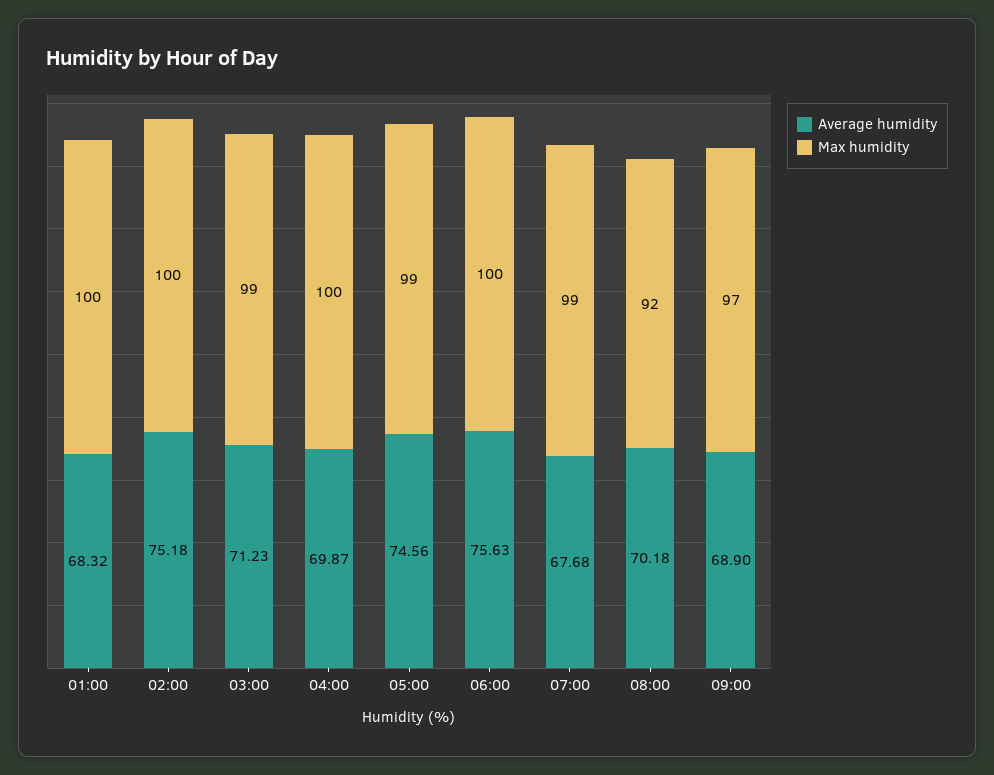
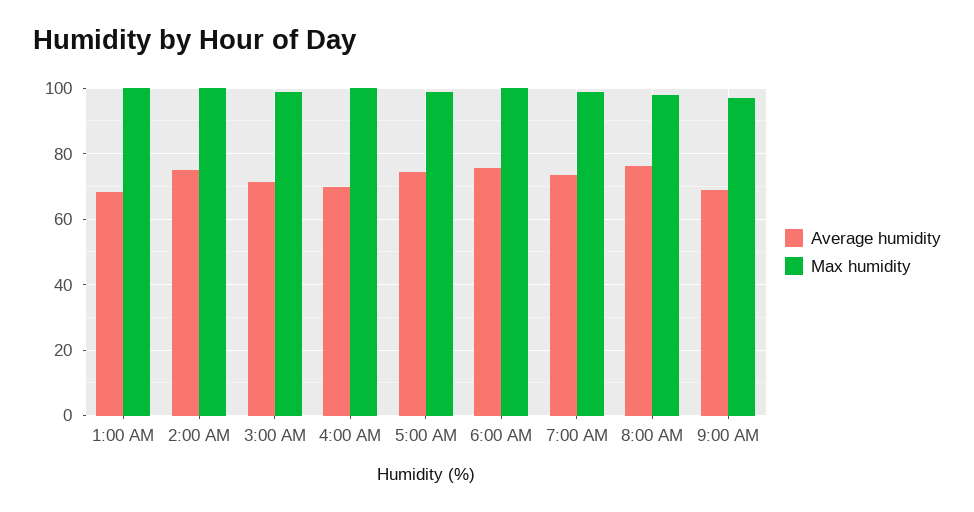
  {
    "Average humidity": {
      "01:00": 68.32,
      "02:00": 75.18,
      "03:00": 71.23,
      "04:00": 69.87,
      "05:00": 74.56,
      "06:00": 75.63,
-     "07:00": 67.68,
+     "07:00": 74,
-     "08:00": 70.18,
+     "08:00": 76,
      "09:00": 68.9
    },
    "Max humidity": {
      "01:00": 100,
      "02:00": 100,
      "03:00": 99,
      "04:00": 100,
      "05:00": 99,
      "06:00": 100,
      "07:00": 99,
-     "08:00": 92,
+     "08:00": 98,
      "09:00": 97
    }
  }

